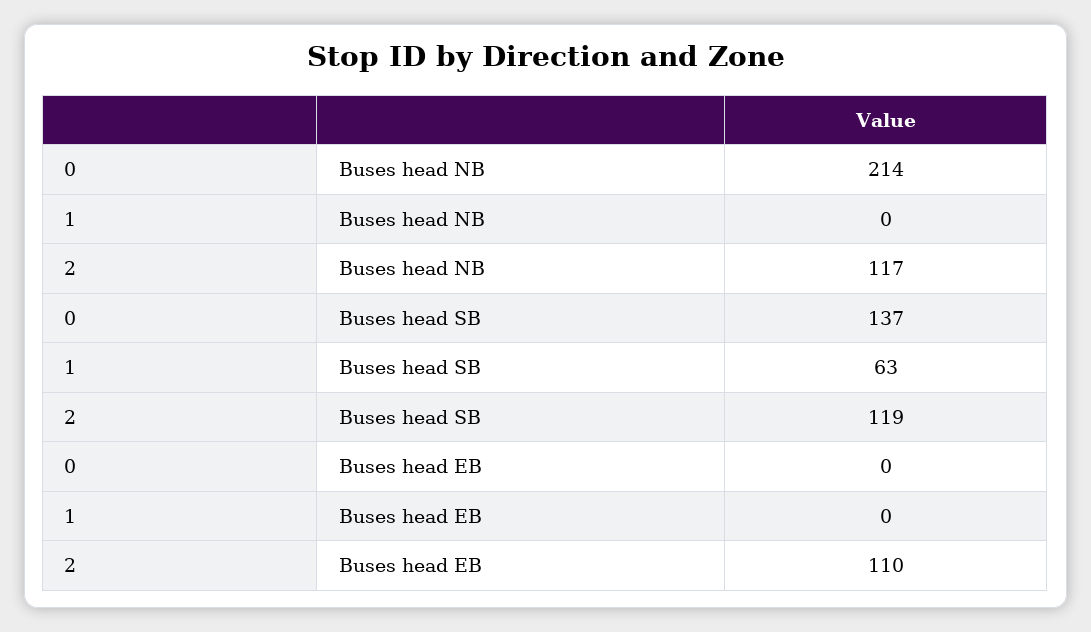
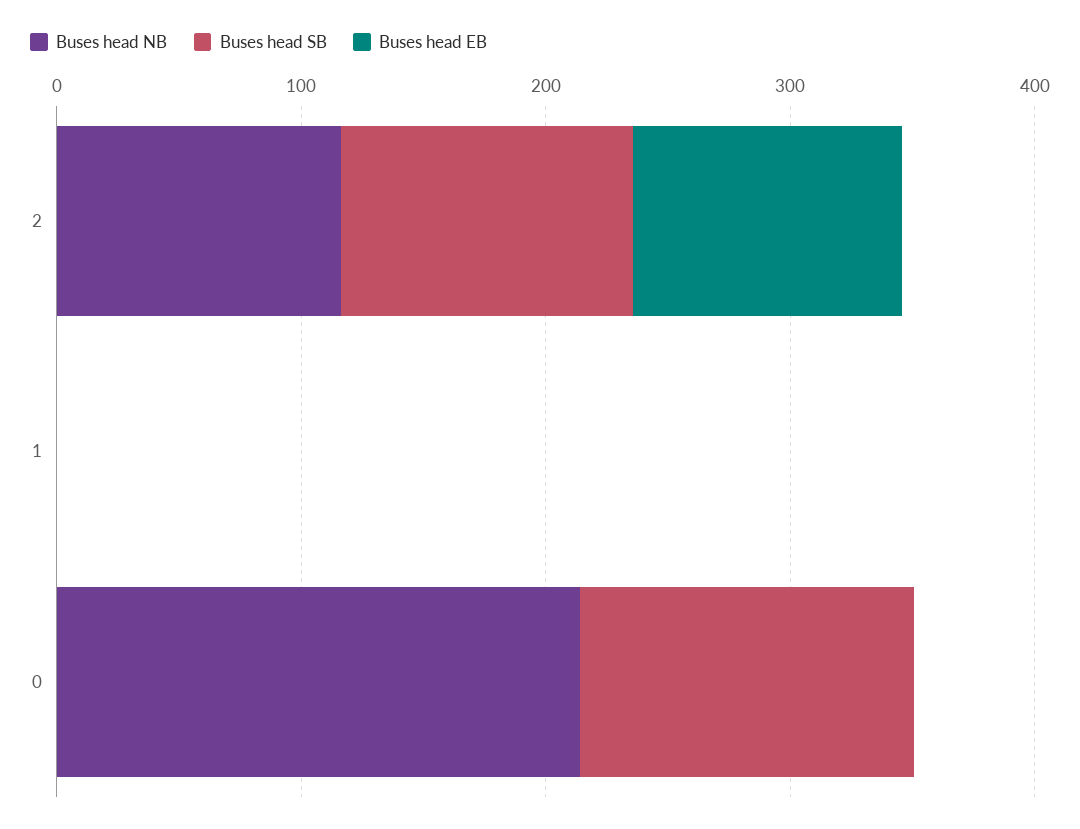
  {
    "Buses head NB": {
      "0": 214,
      "1": 0,
      "2": 117
    },
    "Buses head SB": {
      "0": 137,
-     "1": 63,
+     "1": 0,
      "2": 119
    },
    "Buses head EB": {
      "0": 0,
      "1": 0,
      "2": 110
    }
  }

